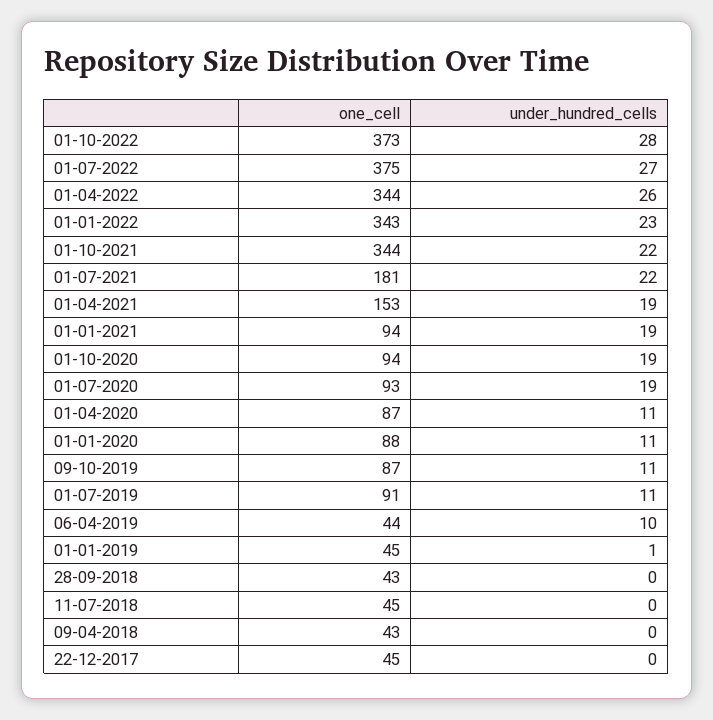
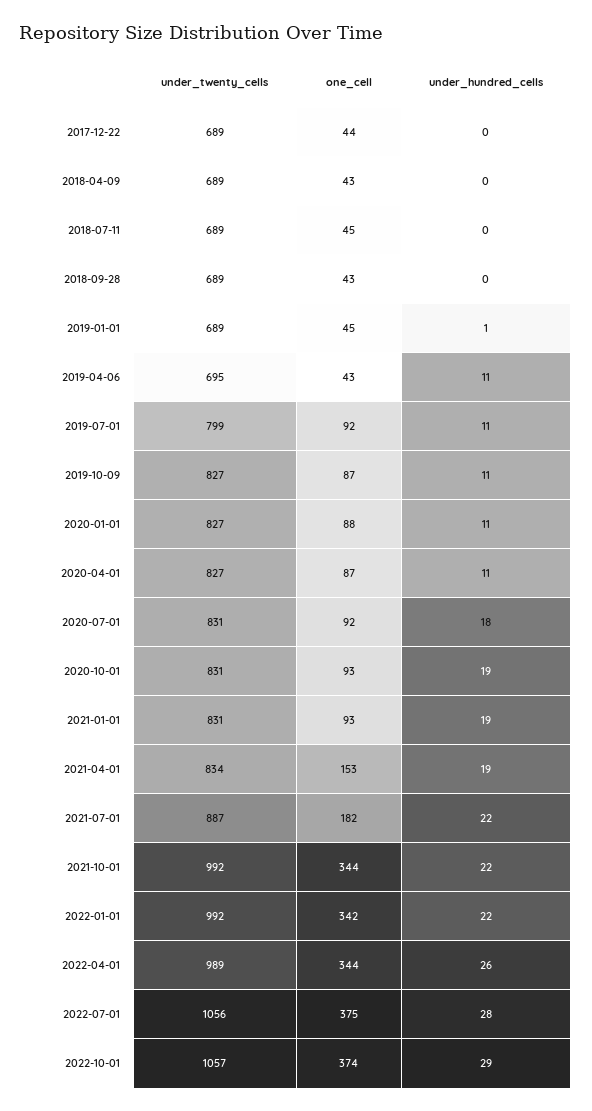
  {
    "one_cell": {
-     "01-10-2022": 373,
+     "01-10-2022": 374,
      "01-07-2022": 375,
      "01-04-2022": 344,
-     "01-01-2022": 343,
+     "01-01-2022": 342,
      "01-10-2021": 344,
-     "01-07-2021": 181,
+     "01-07-2021": 182,
      "01-04-2021": 153,
-     "01-01-2021": 94,
+     "01-01-2021": 93,
-     "01-10-2020": 94,
+     "01-10-2020": 93,
-     "01-07-2020": 93,
+     "01-07-2020": 92,
      "01-04-2020": 87,
      "01-01-2020": 88,
      "09-10-2019": 87,
-     "01-07-2019": 91,
+     "01-07-2019": 92,
-     "06-04-2019": 44,
+     "06-04-2019": 43,
      "01-01-2019": 45,
      "28-09-2018": 43,
      "11-07-2018": 45,
      "09-04-2018": 43,
-     "22-12-2017": 45
+     "22-12-2017": 44
    },
    "under_hundred_cells": {
-     "01-10-2022": 28,
+     "01-10-2022": 29,
-     "01-07-2022": 27,
+     "01-07-2022": 28,
      "01-04-2022": 26,
-     "01-01-2022": 23,
+     "01-01-2022": 22,
      "01-10-2021": 22,
      "01-07-2021": 22,
      "01-04-2021": 19,
      "01-01-2021": 19,
      "01-10-2020": 19,
-     "01-07-2020": 19,
+     "01-07-2020": 18,
      "01-04-2020": 11,
      "01-01-2020": 11,
      "09-10-2019": 11,
      "01-07-2019": 11,
-     "06-04-2019": 10,
+     "06-04-2019": 11,
      "01-01-2019": 1,
      "28-09-2018": 0,
      "11-07-2018": 0,
      "09-04-2018": 0,
      "22-12-2017": 0
-   }
+   },
+   "under_twenty_cells": {
+     "22-12-2017": 689,
+     "09-04-2018": 689,
+     "11-07-2018": 689,
+     "28-09-2018": 689,
+     "01-01-2019": 689,
+     "06-04-2019": 695,
+     "01-07-2019": 799,
+     "09-10-2019": 827,
+     "01-01-2020": 827,
+     "01-04-2020": 827,
+     "01-07-2020": 831,
+     "01-10-2020": 831,
+     "01-01-2021": 831,
+     "01-04-2021": 834,
+     "01-07-2021": 887,
+     "01-10-2021": 992,
+     "01-01-2022": 992,
+     "01-04-2022": 989,
+     "01-07-2022": 1056,
+     "01-10-2022": 1057
+   }
  }

